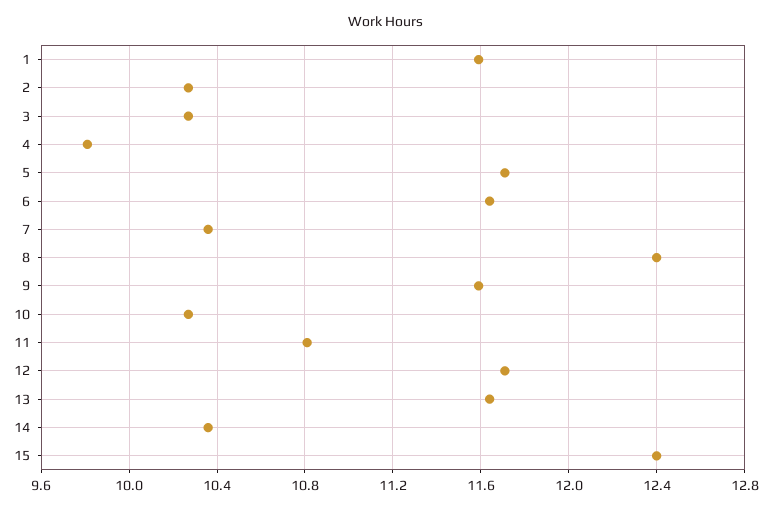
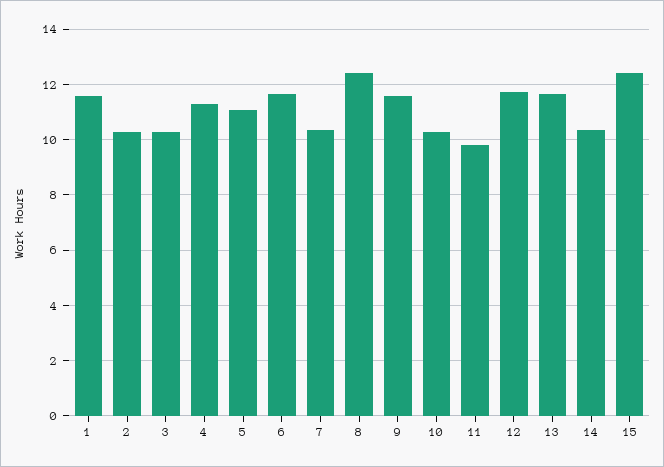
  {
    "1": 11.6,
    "2": 10.25,
    "3": 10.25,
-   "4": 9.8,
+   "4": 11.25,
-   "5": 11.7,
+   "5": 11,
    "6": 11.65,
    "7": 10.35,
    "8": 12.4,
    "9": 11.6,
    "10": 10.25,
-   "11": 10.8,
+   "11": 9.75,
    "12": 11.7,
    "13": 11.65,
    "14": 10.35,
    "15": 12.4
  }

